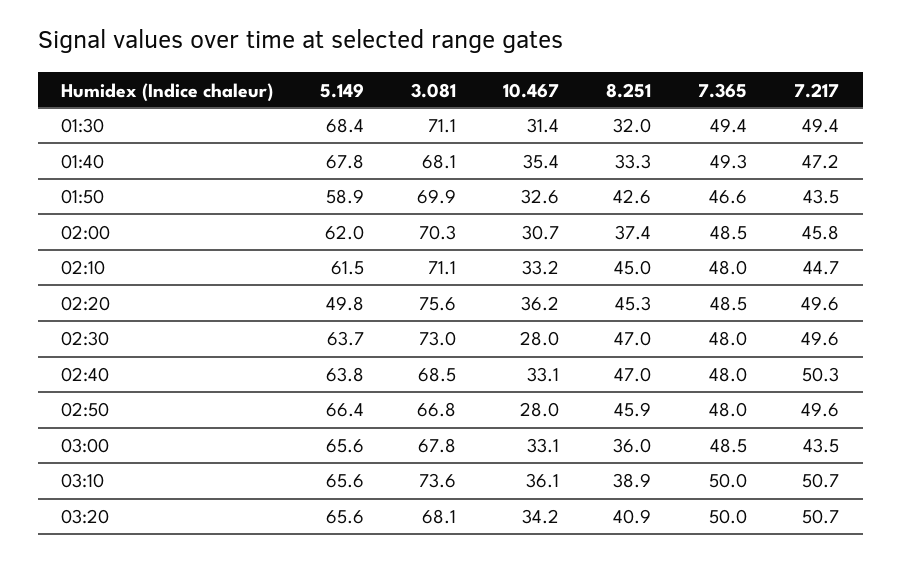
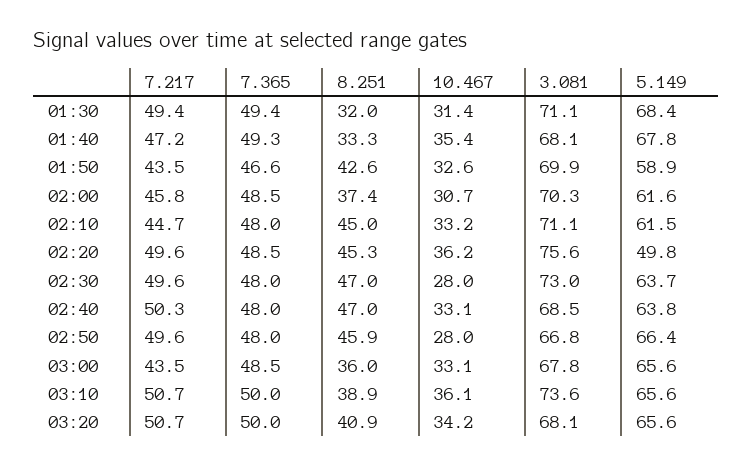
  {
    "5.149": {
      "01:30": 68.4,
      "01:40": 67.8,
      "01:50": 58.9,
-     "02:00": 62,
+     "02:00": 61.6,
      "02:10": 61.5,
      "02:20": 49.8,
      "02:30": 63.7,
      "02:40": 63.8,
      "02:50": 66.4,
      "03:00": 65.6,
      "03:10": 65.6,
      "03:20": 65.6
    },
    "3.081": {
      "01:30": 71.1,
      "01:40": 68.1,
      "01:50": 69.9,
      "02:00": 70.3,
      "02:10": 71.1,
      "02:20": 75.6,
      "02:30": 73,
      "02:40": 68.5,
      "02:50": 66.8,
      "03:00": 67.8,
      "03:10": 73.6,
      "03:20": 68.1
    },
    "10.467": {
      "01:30": 31.4,
      "01:40": 35.4,
      "01:50": 32.6,
      "02:00": 30.7,
      "02:10": 33.2,
      "02:20": 36.2,
      "02:30": 28,
      "02:40": 33.1,
      "02:50": 28,
      "03:00": 33.1,
      "03:10": 36.1,
      "03:20": 34.2
    },
    "8.251": {
      "01:30": 32,
      "01:40": 33.3,
      "01:50": 42.6,
      "02:00": 37.4,
      "02:10": 45,
      "02:20": 45.3,
      "02:30": 47,
      "02:40": 47,
      "02:50": 45.9,
      "03:00": 36,
      "03:10": 38.9,
      "03:20": 40.9
    },
    "7.365": {
      "01:30": 49.4,
      "01:40": 49.3,
      "01:50": 46.6,
      "02:00": 48.5,
      "02:10": 48,
      "02:20": 48.5,
      "02:30": 48,
      "02:40": 48,
      "02:50": 48,
      "03:00": 48.5,
      "03:10": 50,
      "03:20": 50
    },
    "7.217": {
      "01:30": 49.4,
      "01:40": 47.2,
      "01:50": 43.5,
      "02:00": 45.8,
      "02:10": 44.7,
      "02:20": 49.6,
      "02:30": 49.6,
      "02:40": 50.3,
      "02:50": 49.6,
      "03:00": 43.5,
      "03:10": 50.7,
      "03:20": 50.7
    }
  }

